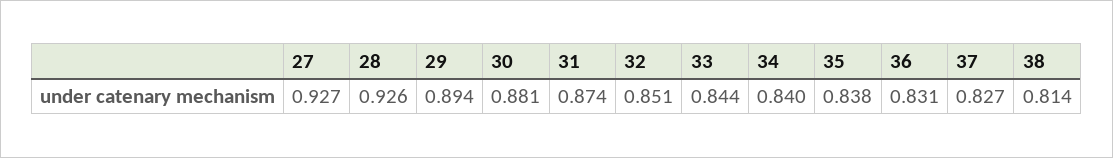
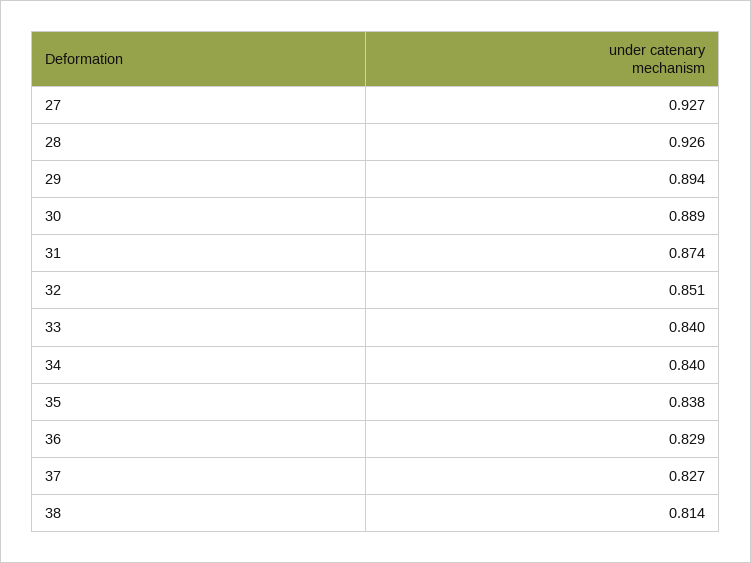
  {
    "27": 0.927,
    "28": 0.926,
    "29": 0.894,
-   "30": 0.881,
+   "30": 0.889,
    "31": 0.874,
    "32": 0.851,
-   "33": 0.844,
+   "33": 0.84,
    "34": 0.84,
    "35": 0.838,
-   "36": 0.831,
+   "36": 0.829,
    "37": 0.827,
    "38": 0.814
  }

